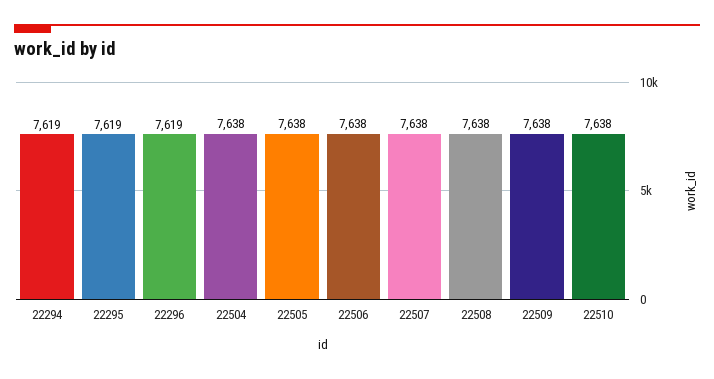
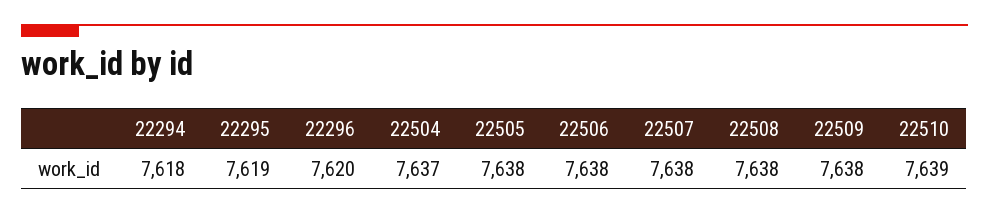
  {
-   "22294": 7619,
+   "22294": 7618,
    "22295": 7619,
-   "22296": 7619,
+   "22296": 7620,
-   "22504": 7638,
+   "22504": 7637,
    "22505": 7638,
    "22506": 7638,
    "22507": 7638,
    "22508": 7638,
    "22509": 7638,
-   "22510": 7638
+   "22510": 7639
  }

